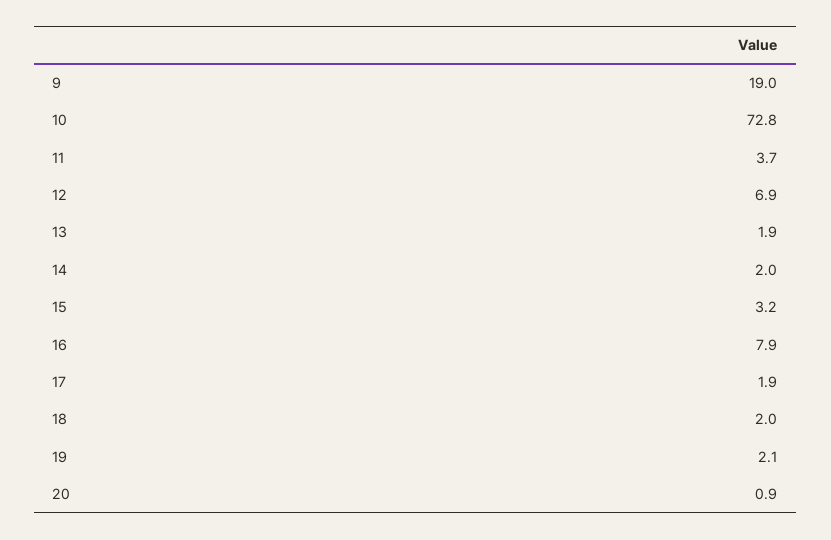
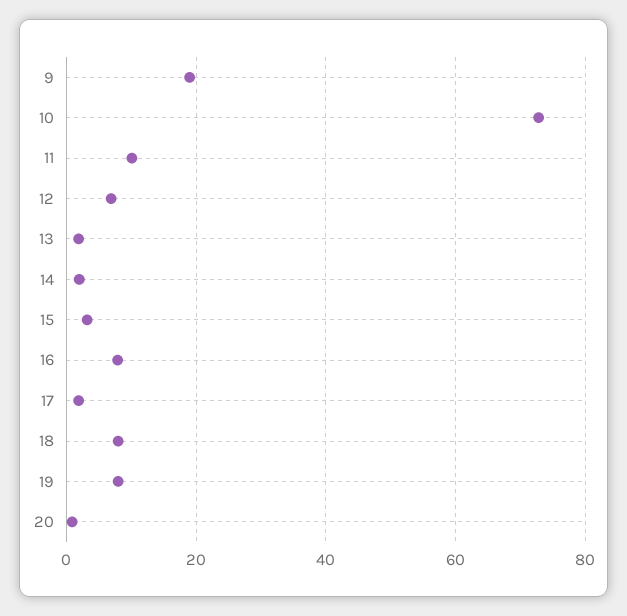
  {
    "9": 19,
    "10": 72.8,
-   "11": 3.7,
+   "11": 10,
    "12": 6.9,
    "13": 1.9,
    "14": 2,
    "15": 3.2,
    "16": 7.9,
    "17": 1.9,
-   "18": 2,
+   "18": 8,
-   "19": 2.1,
+   "19": 8,
    "20": 0.9
  }

